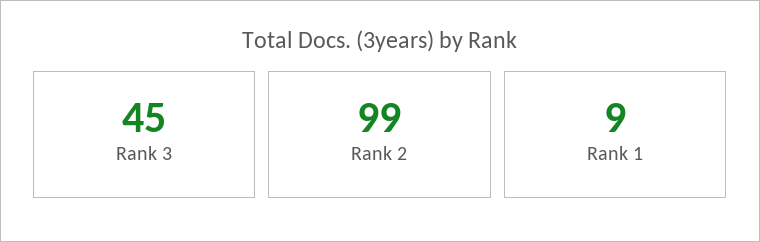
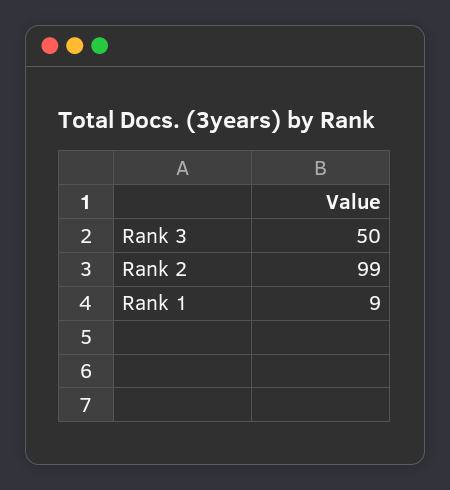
  {
-   "Rank 3": 45,
+   "Rank 3": 50,
    "Rank 2": 99,
    "Rank 1": 9
  }

